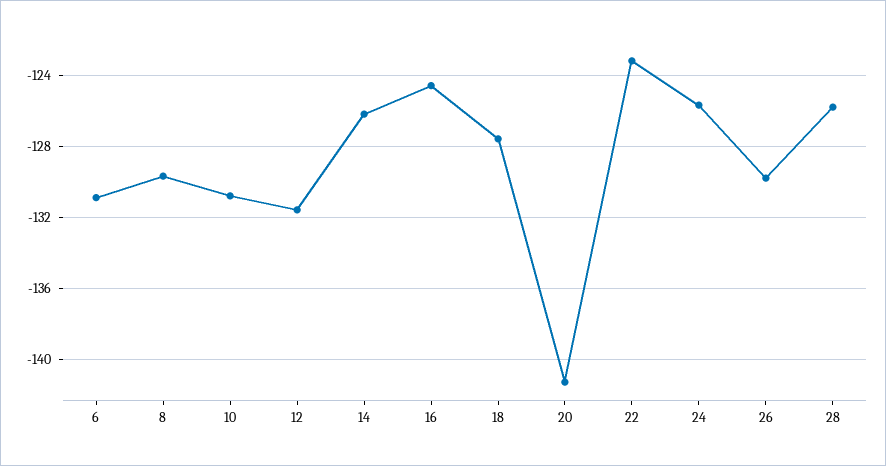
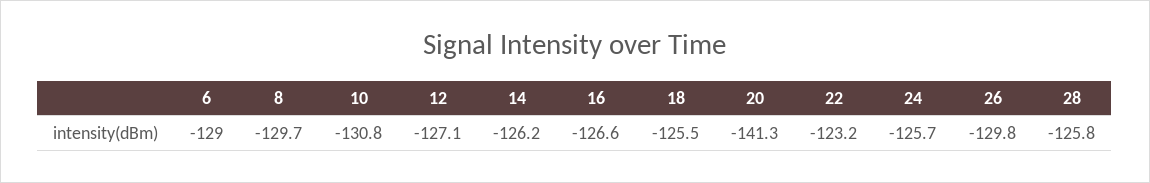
  {
-   "6": -131,
+   "6": -129,
    "8": -129.7,
    "10": -130.8,
-   "12": -131.5,
+   "12": -127.1,
    "14": -126.2,
-   "16": -124.5,
+   "16": -126.6,
-   "18": -127.5,
+   "18": -125.5,
    "20": -141.3,
    "22": -123.2,
    "24": -125.7,
    "26": -129.8,
    "28": -125.8
  }

